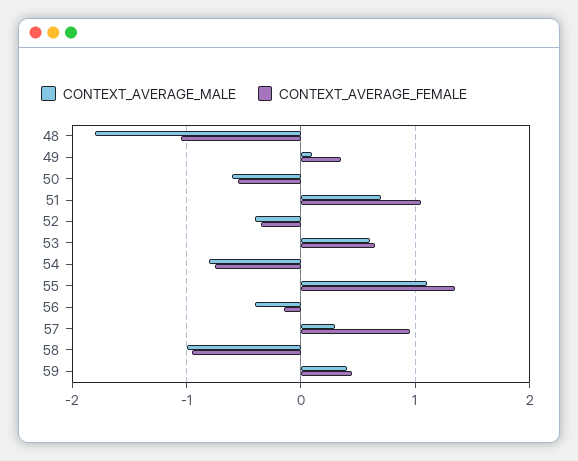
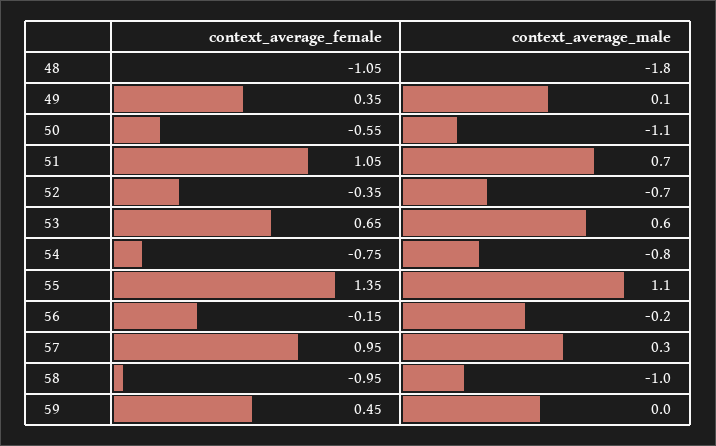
  {
    "CONTEXT_AVERAGE_MALE": {
      "48": -1.8,
      "49": 0.1,
-     "50": -0.6,
+     "50": -1.1,
      "51": 0.7,
-     "52": -0.4,
+     "52": -0.7,
      "53": 0.6,
      "54": -0.8,
      "55": 1.1,
-     "56": -0.4,
+     "56": -0.2,
      "57": 0.3,
      "58": -1,
-     "59": 0.4
+     "59": 0
    },
    "CONTEXT_AVERAGE_FEMALE": {
      "48": -1.05,
      "49": 0.35,
      "50": -0.55,
      "51": 1.05,
      "52": -0.35,
      "53": 0.65,
      "54": -0.75,
      "55": 1.35,
      "56": -0.15,
      "57": 0.95,
      "58": -0.95,
      "59": 0.45
    }
  }

